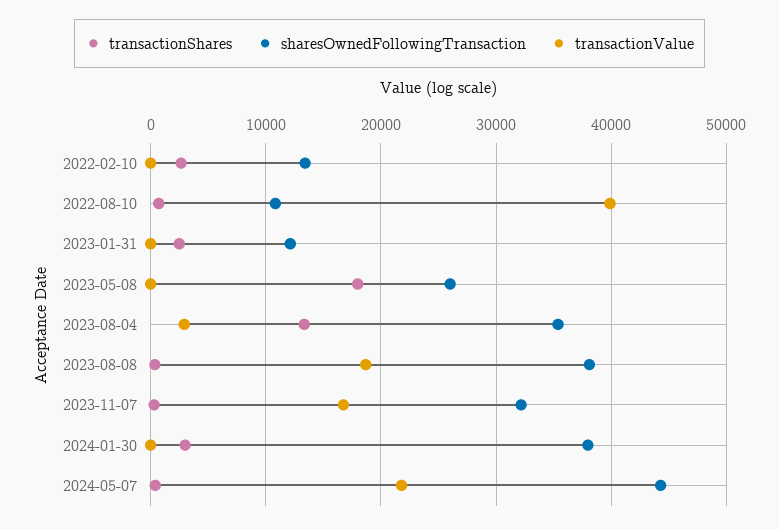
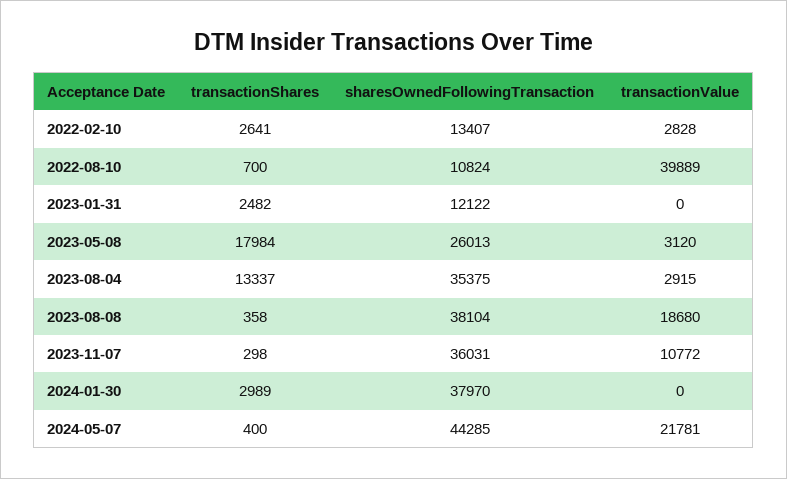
  {
    "transactionShares": {
      "2022-02-10": 2641,
      "2022-08-10": 700,
      "2023-01-31": 2482,
      "2023-05-08": 17984,
      "2023-08-04": 13337,
      "2023-08-08": 358,
      "2023-11-07": 298,
      "2024-01-30": 2989,
      "2024-05-07": 400
    },
    "sharesOwnedFollowingTransaction": {
      "2022-02-10": 13407,
      "2022-08-10": 10824,
      "2023-01-31": 12122,
      "2023-05-08": 26013,
      "2023-08-04": 35375,
      "2023-08-08": 38104,
-     "2023-11-07": 32000,
+     "2023-11-07": 36031,
      "2024-01-30": 37970,
      "2024-05-07": 44285
    },
    "transactionValue": {
-     "2022-02-10": 0,
+     "2022-02-10": 2828,
      "2022-08-10": 39889,
      "2023-01-31": 0,
-     "2023-05-08": 0,
+     "2023-05-08": 3120,
      "2023-08-04": 2915,
      "2023-08-08": 18680,
-     "2023-11-07": 17000,
+     "2023-11-07": 10772,
      "2024-01-30": 0,
      "2024-05-07": 21781
    }
  }

